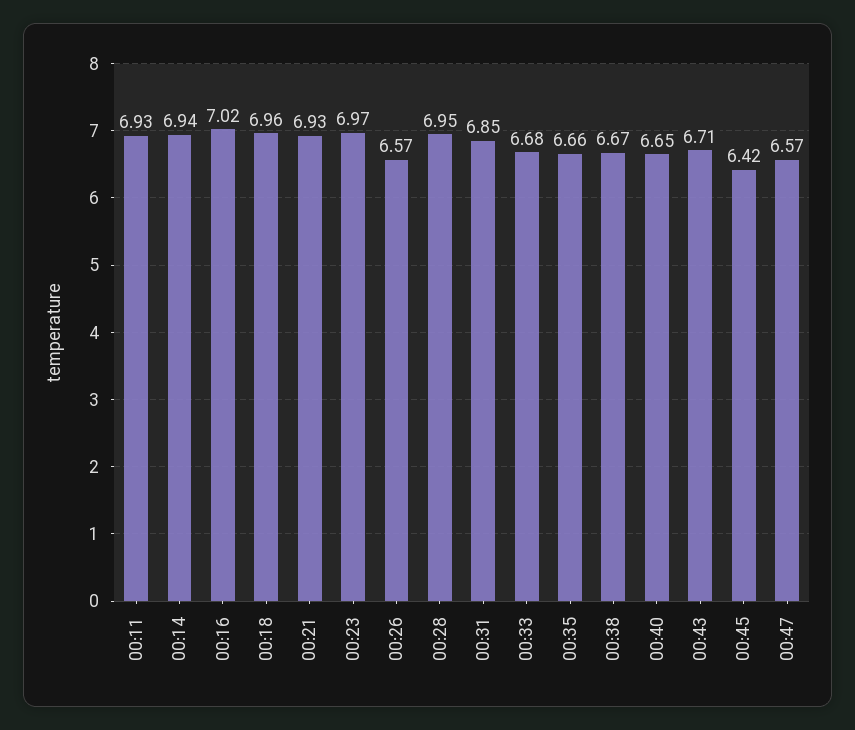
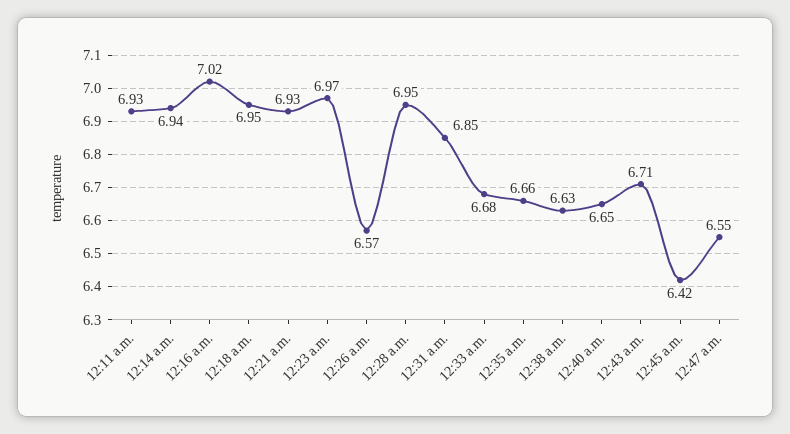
  {
    "00:11": 6.93,
    "00:14": 6.94,
    "00:16": 7.02,
-   "00:18": 6.96,
+   "00:18": 6.95,
    "00:21": 6.93,
    "00:23": 6.97,
    "00:26": 6.57,
    "00:28": 6.95,
    "00:31": 6.85,
    "00:33": 6.68,
    "00:35": 6.66,
-   "00:38": 6.67,
+   "00:38": 6.63,
    "00:40": 6.65,
    "00:43": 6.71,
    "00:45": 6.42,
-   "00:47": 6.57
+   "00:47": 6.55
  }

